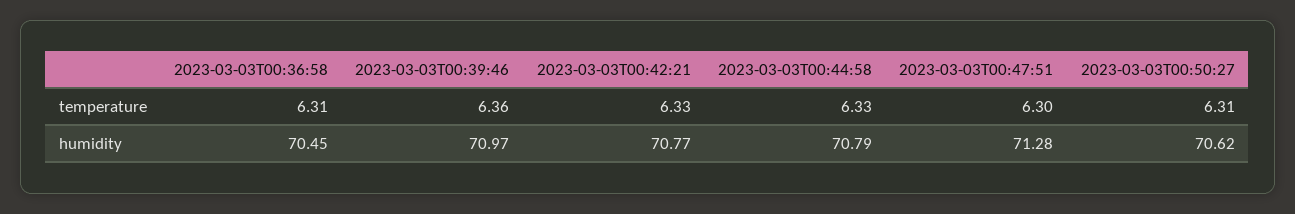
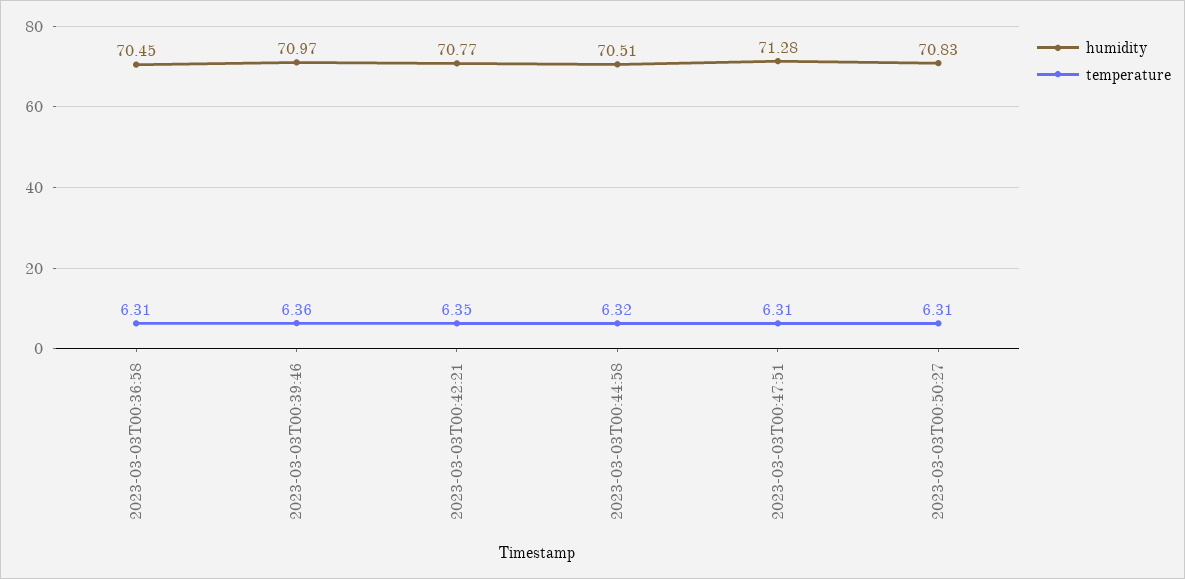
  {
    "temperature": {
      "2023-03-03T00:36:58": 6.31,
      "2023-03-03T00:39:46": 6.36,
-     "2023-03-03T00:42:21": 6.33,
+     "2023-03-03T00:42:21": 6.35,
-     "2023-03-03T00:44:58": 6.33,
+     "2023-03-03T00:44:58": 6.32,
-     "2023-03-03T00:47:51": 6.3,
+     "2023-03-03T00:47:51": 6.31,
      "2023-03-03T00:50:27": 6.31
    },
    "humidity": {
      "2023-03-03T00:36:58": 70.45,
      "2023-03-03T00:39:46": 70.97,
      "2023-03-03T00:42:21": 70.77,
-     "2023-03-03T00:44:58": 70.79,
+     "2023-03-03T00:44:58": 70.51,
      "2023-03-03T00:47:51": 71.28,
-     "2023-03-03T00:50:27": 70.62
+     "2023-03-03T00:50:27": 70.83
    }
  }

